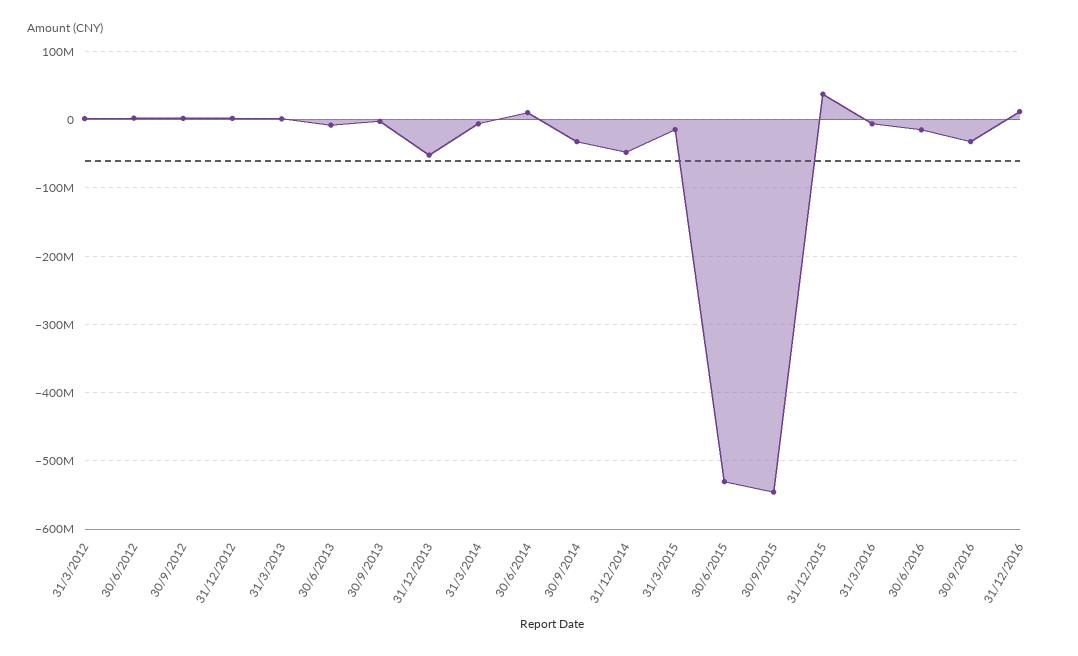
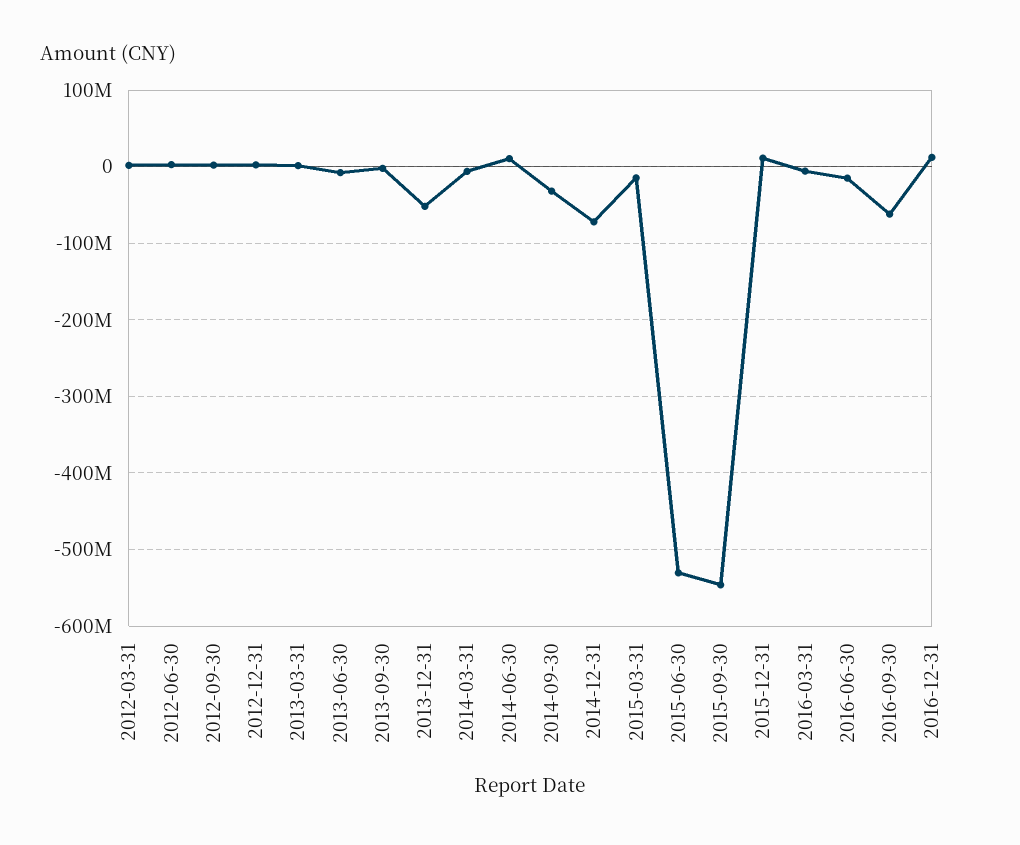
  {
    "31/3/2012": 0,
    "30/6/2012": 0,
    "30/9/2012": 0,
    "31/12/2012": 0,
    "31/3/2013": 0,
    "30/6/2013": -10000000,
    "30/9/2013": 0,
    "31/12/2013": -50000000,
    "31/3/2014": -10000000,
    "30/6/2014": 10000000,
    "30/9/2014": -30000000,
-   "31/12/2014": -50000000,
+   "31/12/2014": -70000000,
    "31/3/2015": -10000000,
    "30/6/2015": -530000000,
    "30/9/2015": -550000000,
-   "31/12/2015": 40000000,
+   "31/12/2015": 10000000,
    "31/3/2016": -10000000,
    "30/6/2016": -10000000,
-   "30/9/2016": -30000000,
+   "30/9/2016": -60000000,
    "31/12/2016": 10000000
  }

